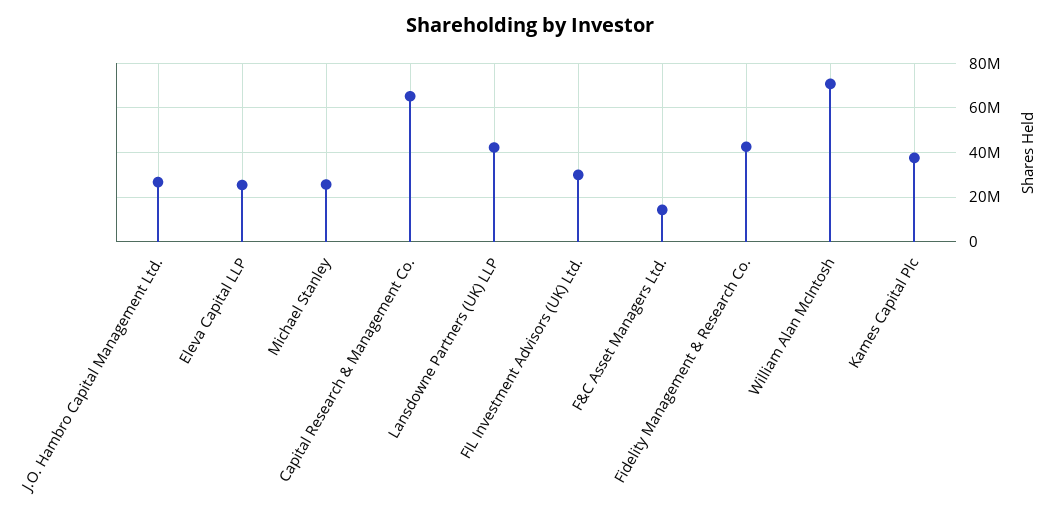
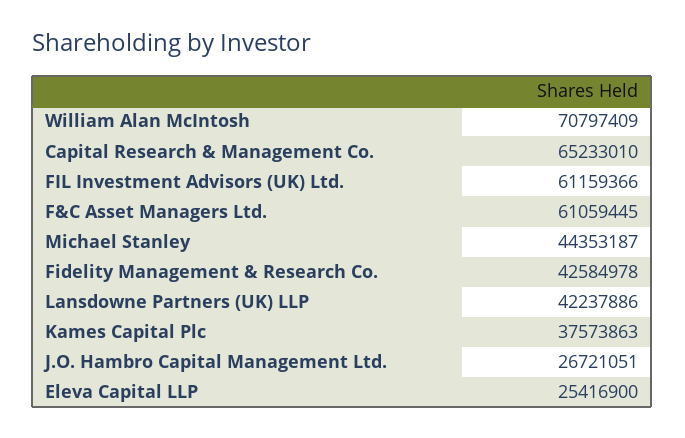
  {
    "J.O. Hambro Capital Management Ltd.": 26721051,
    "Eleva Capital LLP": 25416900,
-   "Michael Stanley": 25000000,
+   "Michael Stanley": 44353187,
    "Capital Research & Management Co.": 65233010,
    "Lansdowne Partners (UK) LLP": 42237886,
-   "FIL Investment Advisors (UK) Ltd.": 30000000,
+   "FIL Investment Advisors (UK) Ltd.": 61159366,
-   "F&C Asset Managers Ltd.": 15000000,
+   "F&C Asset Managers Ltd.": 61059445,
    "Fidelity Management & Research Co.": 42584978,
    "William Alan McIntosh": 70797409,
    "Kames Capital Plc": 37573863
  }

